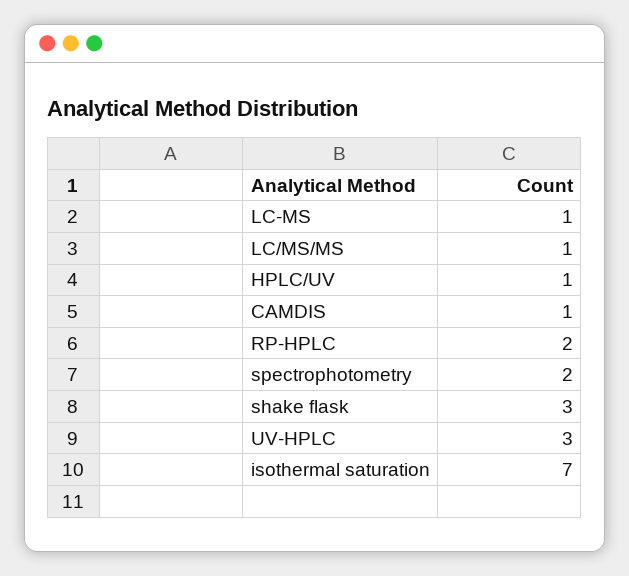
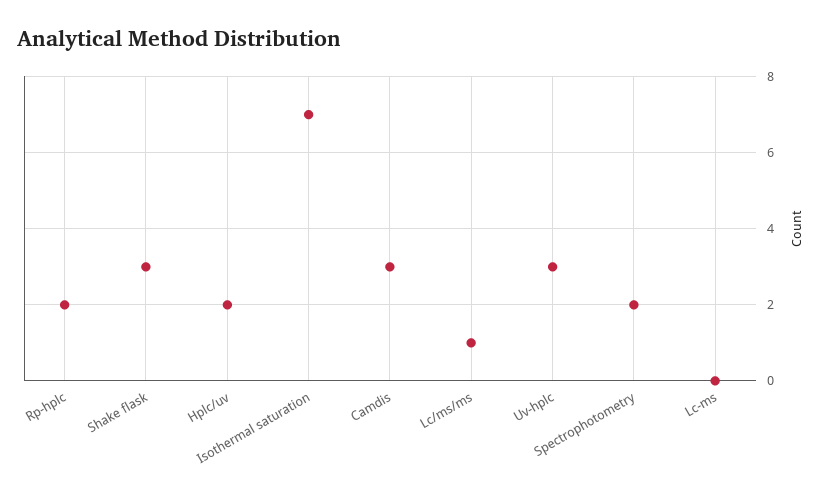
  {
-   "LC-MS": 1,
+   "LC-MS": 0,
    "LC/MS/MS": 1,
-   "HPLC/UV": 1,
+   "HPLC/UV": 2,
-   "CAMDIS": 1,
+   "CAMDIS": 3,
    "RP-HPLC": 2,
    "spectrophotometry": 2,
    "shake flask": 3,
    "UV-HPLC": 3,
    "isothermal saturation": 7
  }

